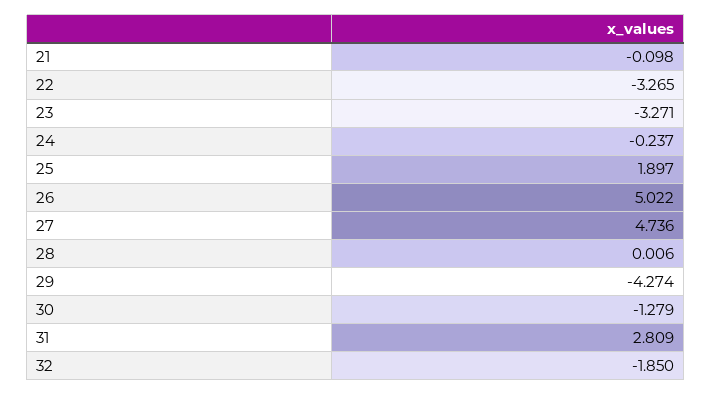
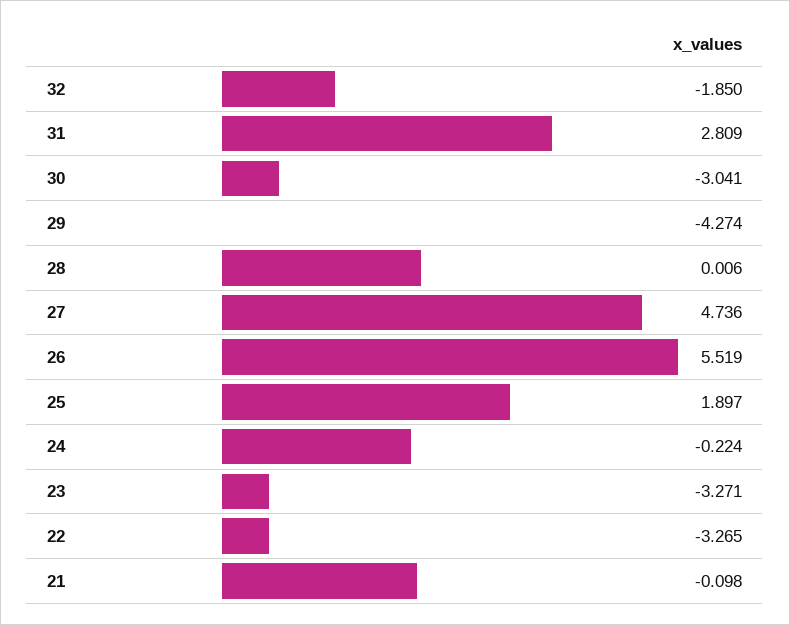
  {
    "21": -0.098,
    "22": -3.265,
    "23": -3.271,
-   "24": -0.237,
+   "24": -0.224,
    "25": 1.897,
-   "26": 5.022,
+   "26": 5.519,
    "27": 4.736,
    "28": 0.006,
    "29": -4.274,
-   "30": -1.279,
+   "30": -3.041,
    "31": 2.809,
    "32": -1.85
  }

